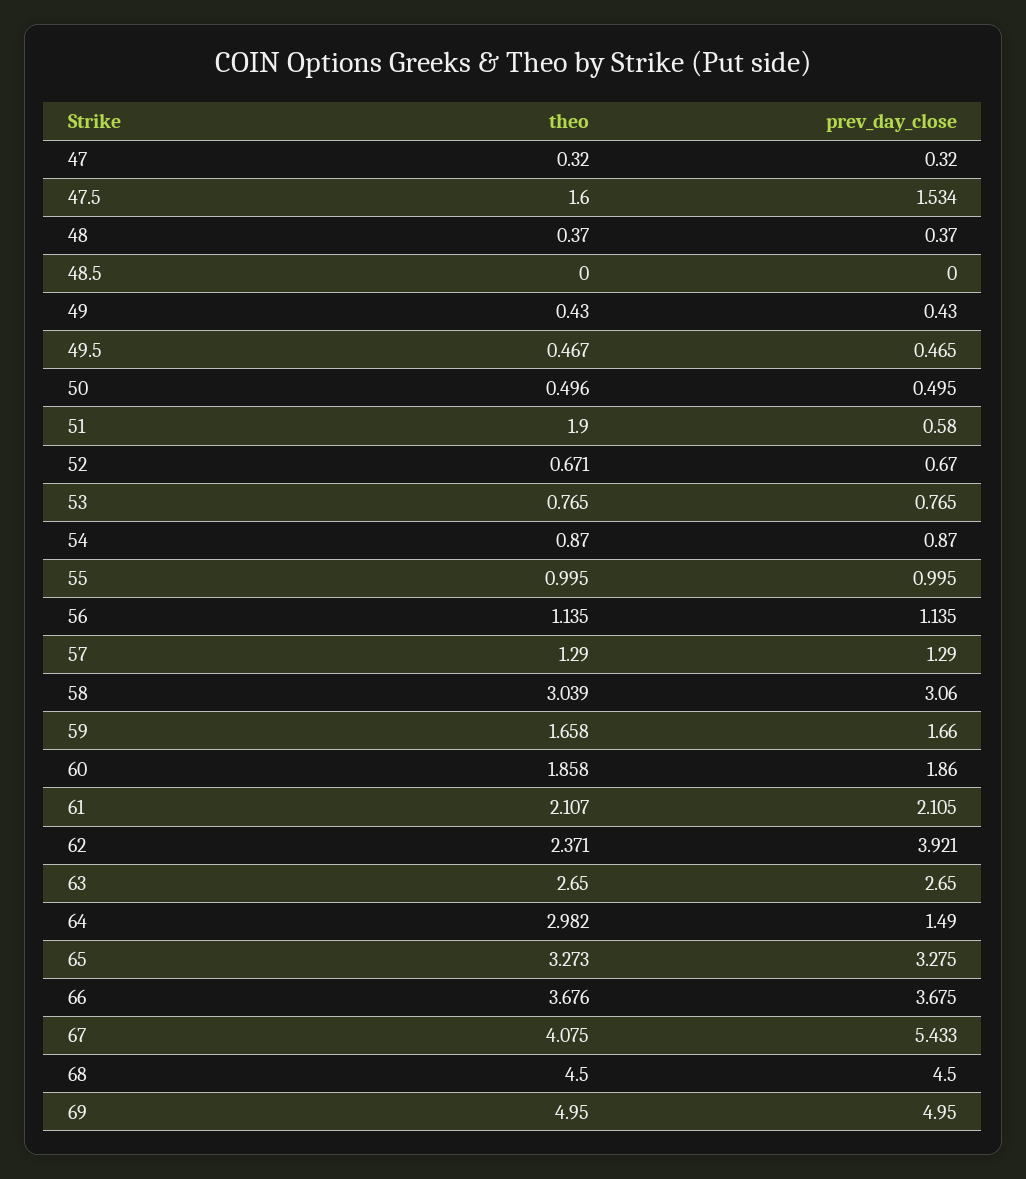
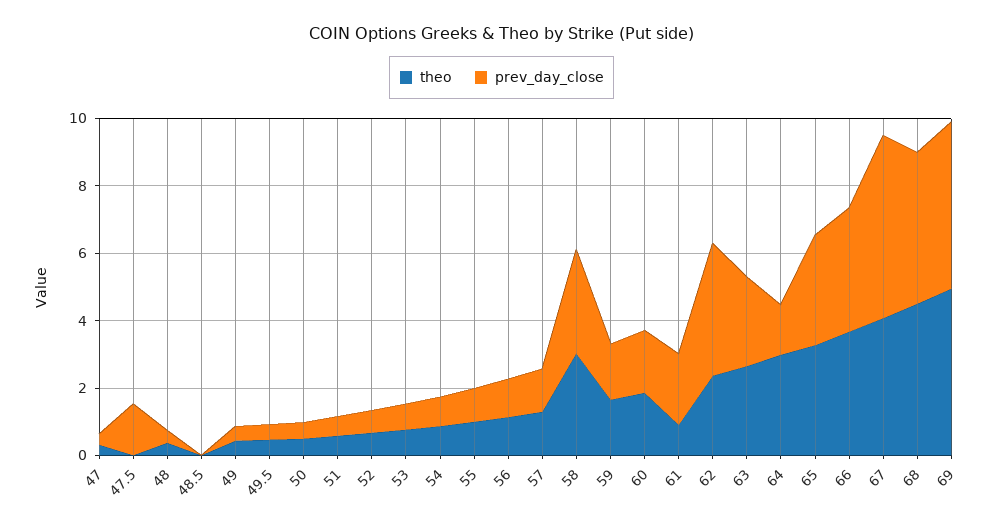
  {
    "theo": {
      "47": 0.32,
-     "47.5": 1.6,
+     "47.5": 0,
      "48": 0.37,
      "48.5": 0,
      "49": 0.43,
      "49.5": 0.467,
      "50": 0.496,
-     "51": 1.9,
+     "51": 0.5,
      "52": 0.671,
      "53": 0.765,
      "54": 0.87,
      "55": 0.995,
      "56": 1.135,
      "57": 1.29,
      "58": 3.039,
      "59": 1.658,
      "60": 1.858,
-     "61": 2.107,
+     "61": 1,
      "62": 2.371,
      "63": 2.65,
      "64": 2.982,
      "65": 3.273,
      "66": 3.676,
      "67": 4.075,
      "68": 4.5,
      "69": 4.95
    },
    "prev_day_close": {
      "47": 0.32,
      "47.5": 1.534,
      "48": 0.37,
      "48.5": 0,
      "49": 0.43,
      "49.5": 0.465,
      "50": 0.495,
      "51": 0.58,
      "52": 0.67,
      "53": 0.765,
      "54": 0.87,
      "55": 0.995,
      "56": 1.135,
      "57": 1.29,
      "58": 3.06,
      "59": 1.66,
      "60": 1.86,
      "61": 2.105,
      "62": 3.921,
      "63": 2.65,
      "64": 1.49,
      "65": 3.275,
      "66": 3.675,
      "67": 5.433,
      "68": 4.5,
      "69": 4.95
    }
  }

